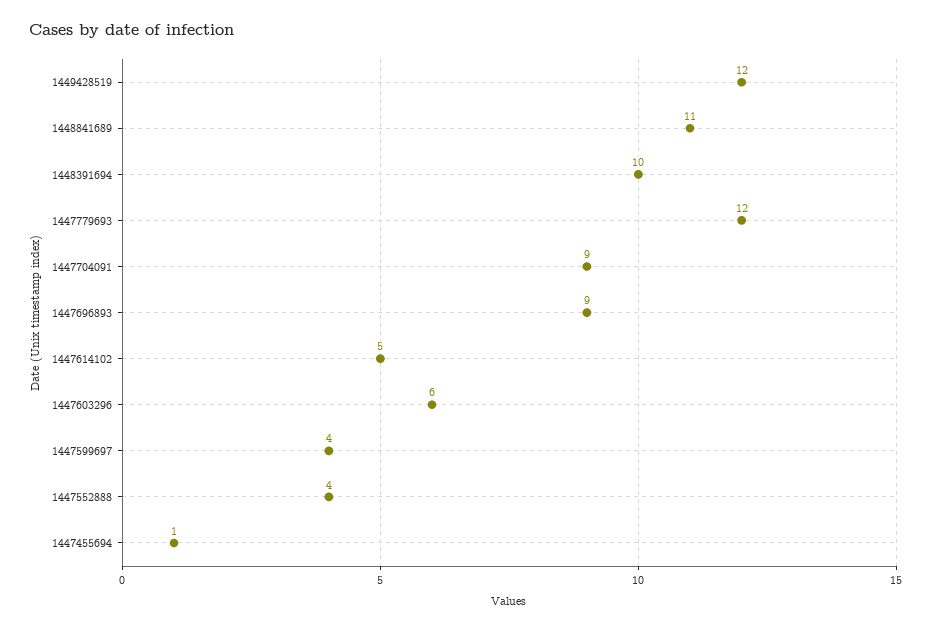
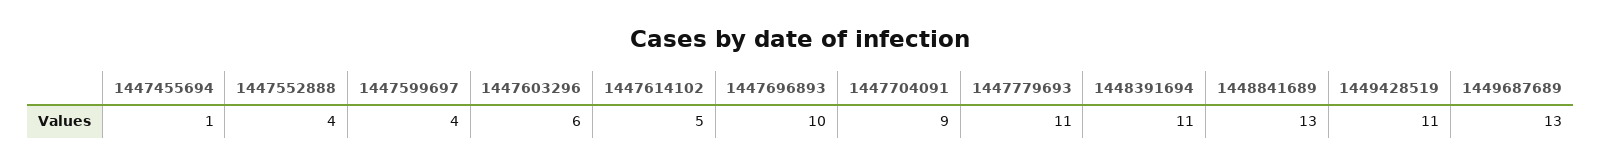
  {
-   "1449428519": 12,
+   "1449428519": 11,
-   "1448841689": 11,
+   "1448841689": 13,
-   "1448391694": 10,
+   "1448391694": 11,
-   "1447779693": 12,
+   "1447779693": 11,
    "1447704091": 9,
-   "1447696893": 9,
+   "1447696893": 10,
    "1447614102": 5,
    "1447603296": 6,
    "1447599697": 4,
    "1447552888": 4,
-   "1447455694": 1
+   "1447455694": 1,
+   "1449687689": 13
  }

